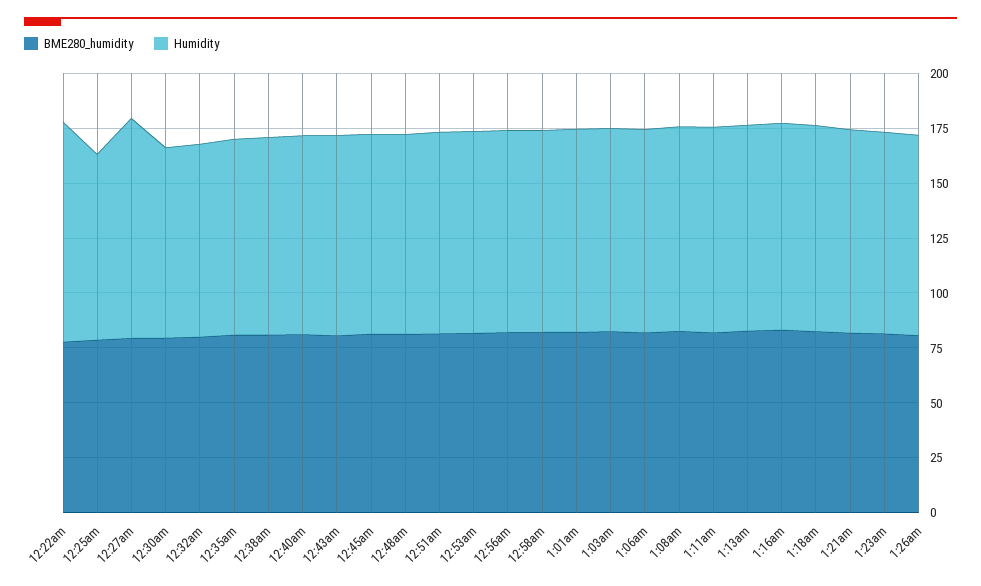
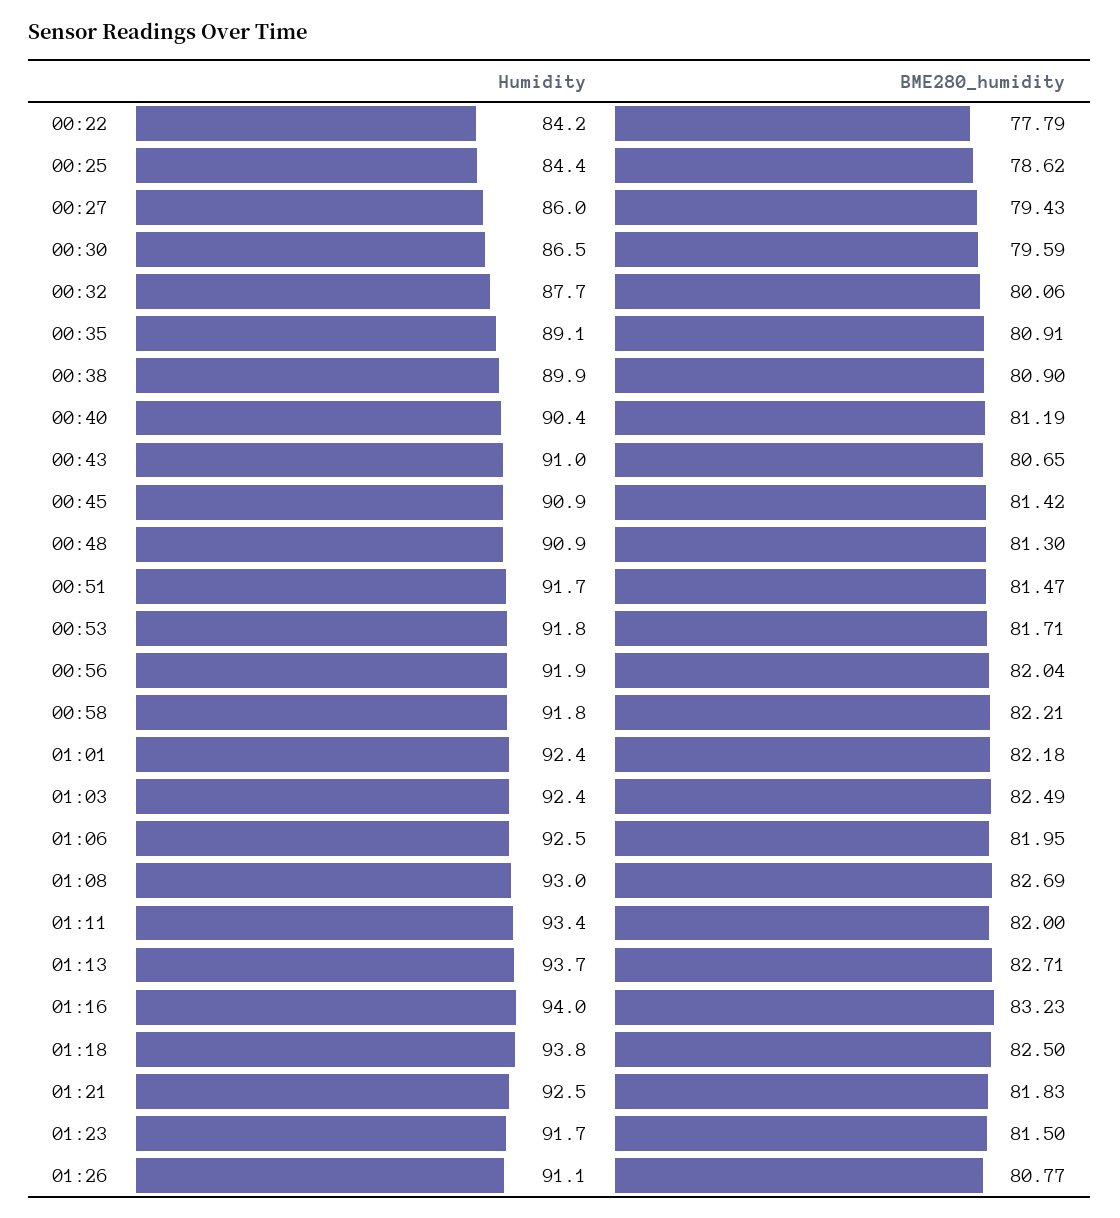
  {
    "BME280_humidity": {
      "12:22am": 77.79,
      "12:25am": 78.62,
      "12:27am": 79.43,
      "12:30am": 79.59,
      "12:32am": 80.06,
      "12:35am": 80.91,
      "12:38am": 80.9,
      "12:40am": 81.19,
      "12:43am": 80.65,
      "12:45am": 81.42,
      "12:48am": 81.3,
      "12:51am": 81.47,
      "12:53am": 81.71,
      "12:56am": 82.04,
      "12:58am": 82.21,
      "1:01am": 82.18,
      "1:03am": 82.49,
      "1:06am": 81.95,
      "1:08am": 82.69,
      "1:11am": 82,
      "1:13am": 82.71,
      "1:16am": 83.23,
      "1:18am": 82.5,
      "1:21am": 81.83,
      "1:23am": 81.5,
      "1:26am": 80.77
    },
    "Humidity": {
-     "12:22am": 100,
+     "12:22am": 84.2,
      "12:25am": 84.4,
-     "12:27am": 100,
+     "12:27am": 86,
      "12:30am": 86.5,
      "12:32am": 87.7,
      "12:35am": 89.1,
      "12:38am": 89.9,
      "12:40am": 90.4,
      "12:43am": 91,
      "12:45am": 90.9,
      "12:48am": 90.9,
      "12:51am": 91.7,
      "12:53am": 91.8,
      "12:56am": 91.9,
      "12:58am": 91.8,
      "1:01am": 92.4,
      "1:03am": 92.4,
      "1:06am": 92.5,
      "1:08am": 93,
      "1:11am": 93.4,
      "1:13am": 93.7,
      "1:16am": 94,
      "1:18am": 93.8,
      "1:21am": 92.5,
      "1:23am": 91.7,
      "1:26am": 91.1
    }
  }

